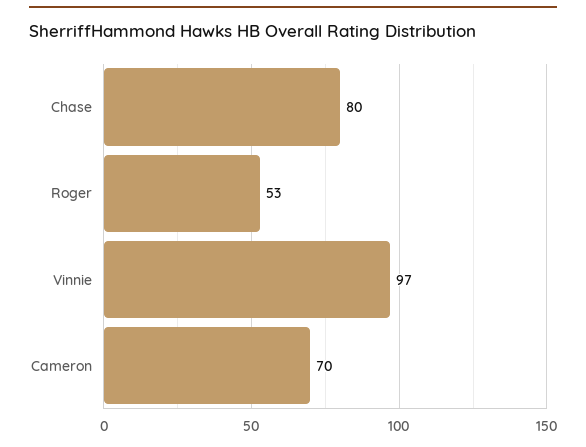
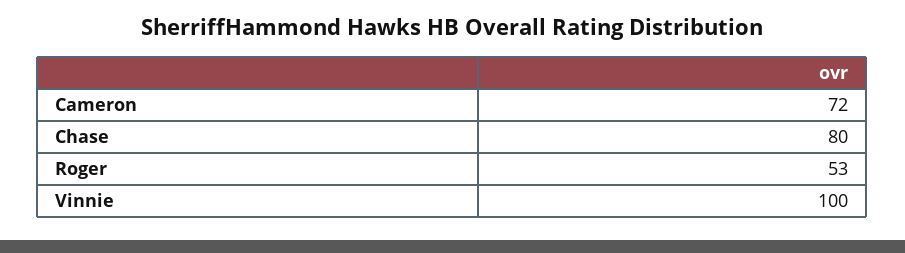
  {
    "Chase": 80,
    "Roger": 53,
-   "Vinnie": 97,
+   "Vinnie": 100,
-   "Cameron": 70
+   "Cameron": 72
  }

